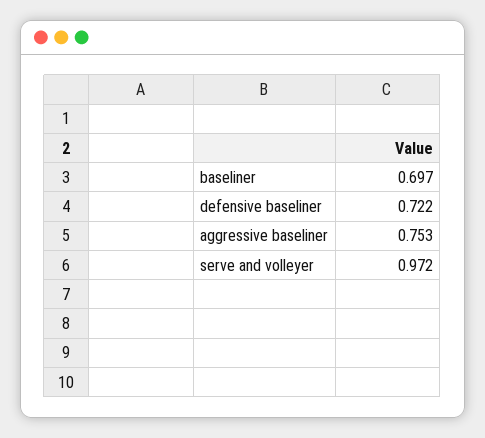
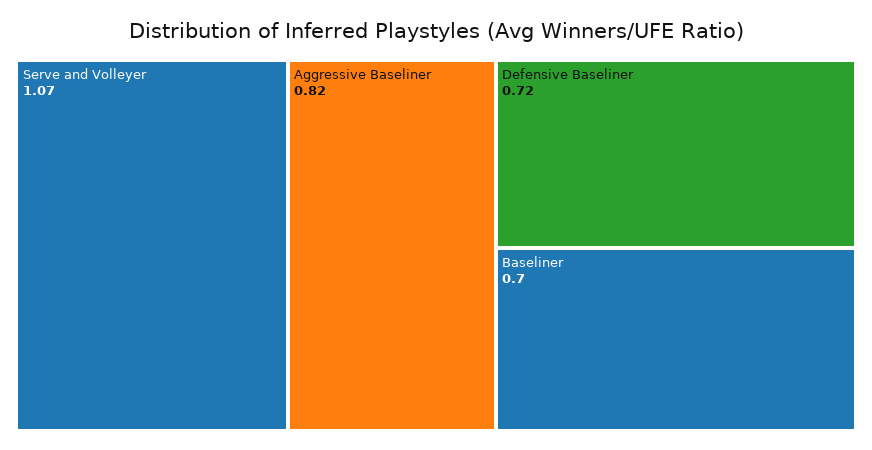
  {
    "baseliner": 0.697,
    "defensive baseliner": 0.722,
-   "aggressive baseliner": 0.753,
+   "aggressive baseliner": 0.82,
-   "serve and volleyer": 0.972
+   "serve and volleyer": 1.07
  }

